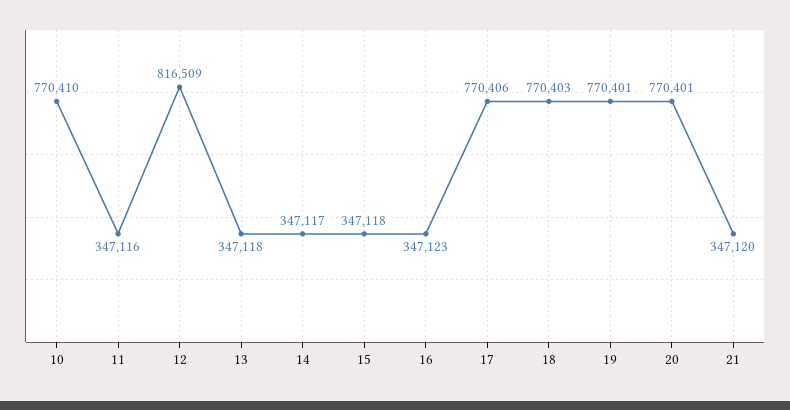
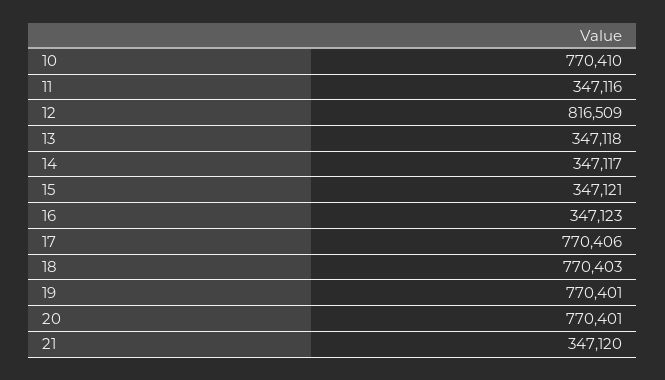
  {
    "10": 770410,
    "11": 347116,
    "12": 816509,
    "13": 347118,
    "14": 347117,
-   "15": 347118,
+   "15": 347121,
    "16": 347123,
    "17": 770406,
    "18": 770403,
    "19": 770401,
    "20": 770401,
    "21": 347120
  }

